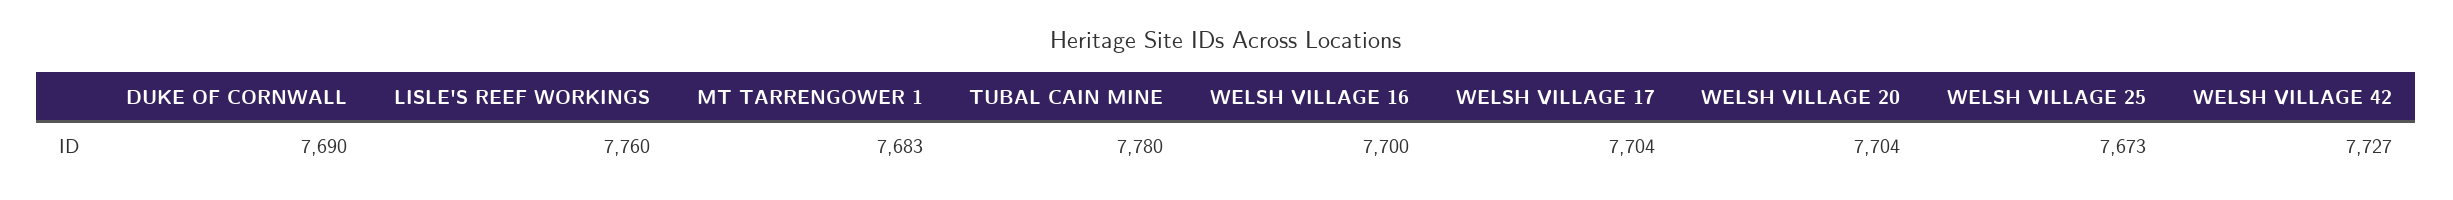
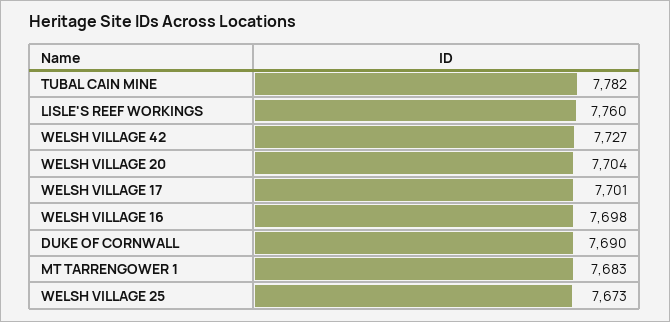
  {
    "DUKE OF CORNWALL": 7690,
    "LISLE'S REEF WORKINGS": 7760,
    "MT TARRENGOWER 1": 7683,
-   "TUBAL CAIN MINE": 7780,
+   "TUBAL CAIN MINE": 7782,
-   "WELSH VILLAGE 16": 7700,
+   "WELSH VILLAGE 16": 7698,
-   "WELSH VILLAGE 17": 7704,
+   "WELSH VILLAGE 17": 7701,
    "WELSH VILLAGE 20": 7704,
    "WELSH VILLAGE 25": 7673,
    "WELSH VILLAGE 42": 7727
  }

